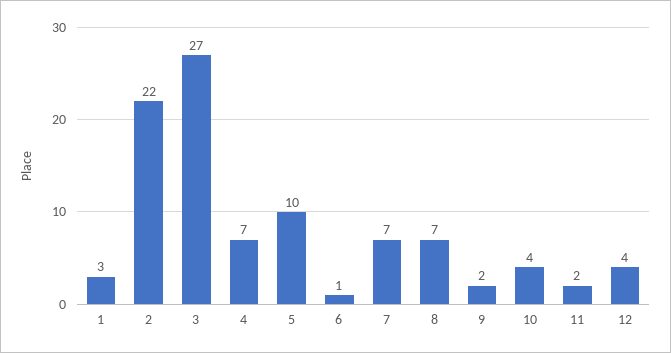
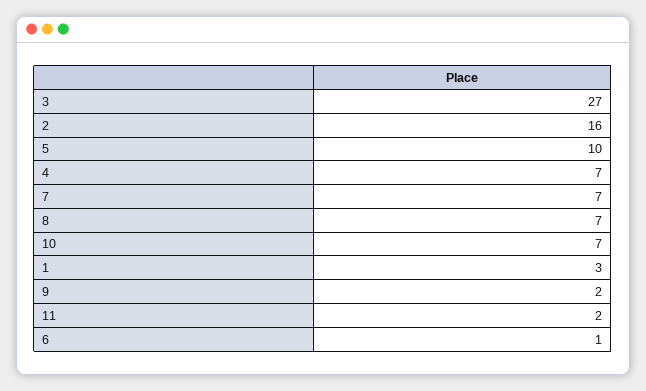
  {
    "1": 3,
-   "2": 22,
+   "2": 16,
    "3": 27,
    "4": 7,
    "5": 10,
    "6": 1,
    "7": 7,
    "8": 7,
    "9": 2,
-   "10": 4,
+   "10": 7,
-   "11": 2,
+   "11": 2
-   "12": 4
  }

